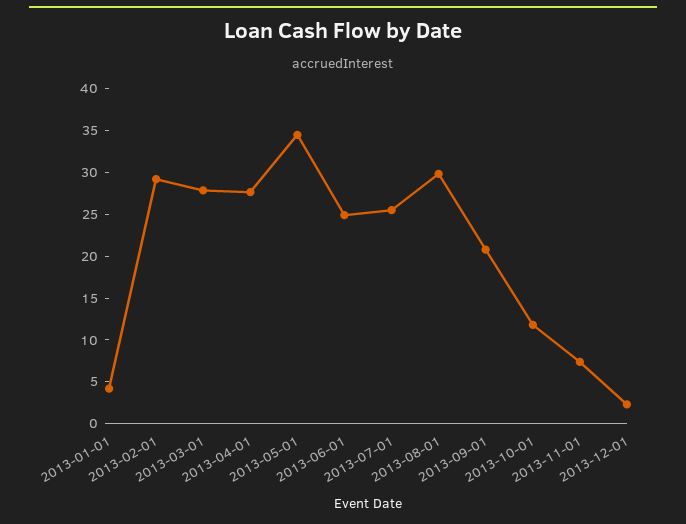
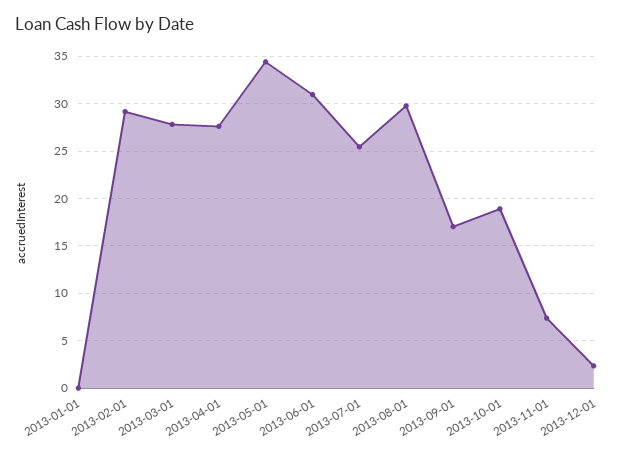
  {
-   "2013-01-01": 4,
+   "2013-01-01": 0,
    "2013-02-01": 29,
    "2013-03-01": 28,
    "2013-04-01": 28,
    "2013-05-01": 34,
-   "2013-06-01": 25,
+   "2013-06-01": 31,
    "2013-07-01": 25,
    "2013-08-01": 30,
-   "2013-09-01": 21,
+   "2013-09-01": 17,
-   "2013-10-01": 12,
+   "2013-10-01": 19,
    "2013-11-01": 7,
    "2013-12-01": 2
  }

